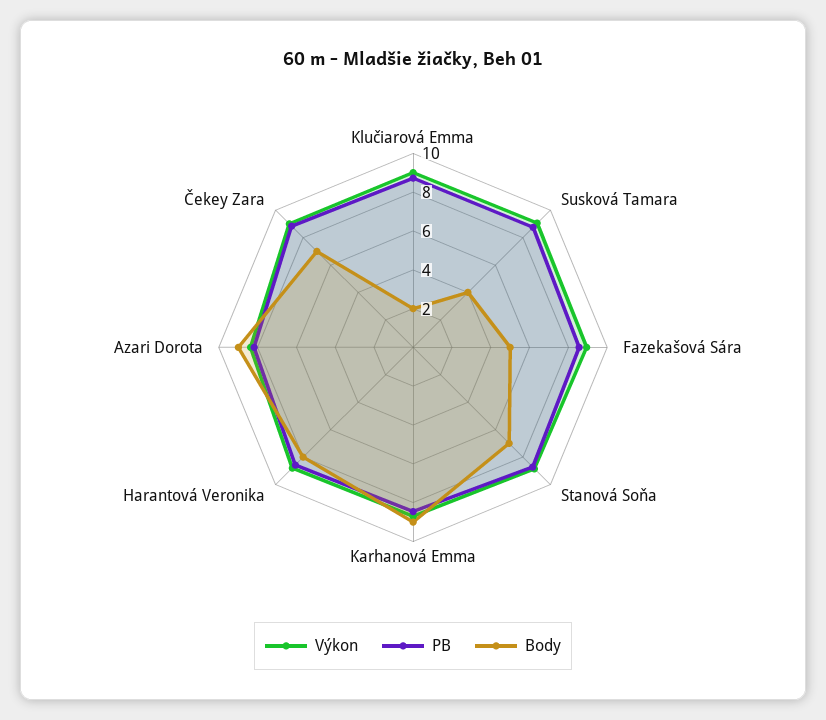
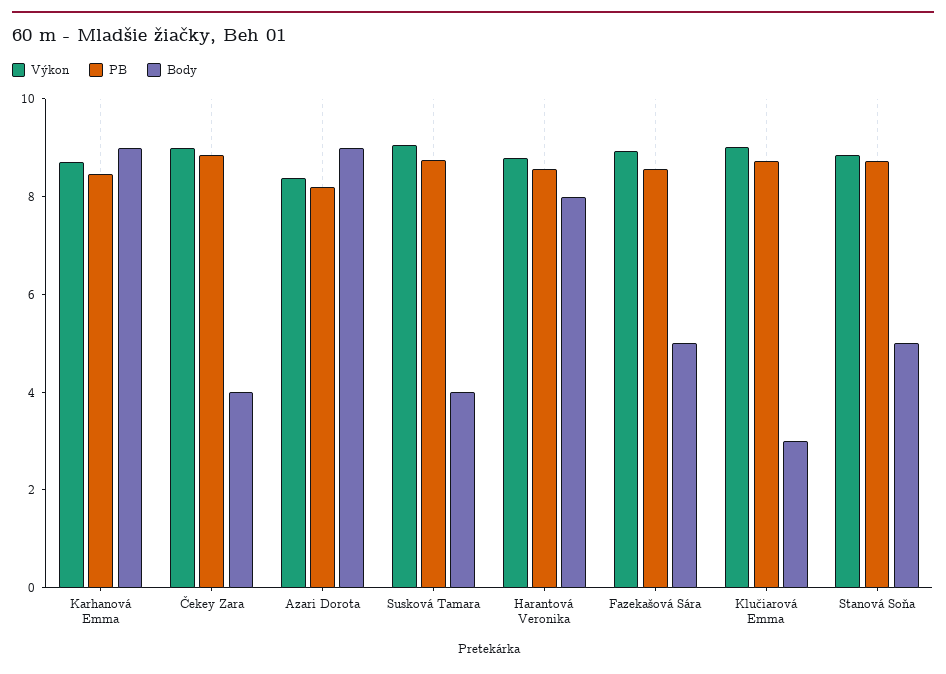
  {
    "Výkon": {
      "Klučiarová Emma": 9,
      "Susková Tamara": 9,
      "Fazekašová Sára": 9,
      "Stanová Soňa": 9,
      "Karhanová Emma": 8.5,
      "Harantová Veronika": 9,
      "Azari Dorota": 8.5,
      "Čekey Zara": 9
    },
    "PB": {
      "Klučiarová Emma": 8.5,
      "Susková Tamara": 9,
      "Fazekašová Sára": 8.5,
      "Stanová Soňa": 8.5,
      "Karhanová Emma": 8.5,
      "Harantová Veronika": 8.5,
      "Azari Dorota": 8,
      "Čekey Zara": 9
    },
    "Body": {
-     "Klučiarová Emma": 2,
+     "Klučiarová Emma": 3,
      "Susková Tamara": 4,
      "Fazekašová Sára": 5,
-     "Stanová Soňa": 7,
+     "Stanová Soňa": 5,
      "Karhanová Emma": 9,
      "Harantová Veronika": 8,
      "Azari Dorota": 9,
-     "Čekey Zara": 7
+     "Čekey Zara": 4
    }
  }

